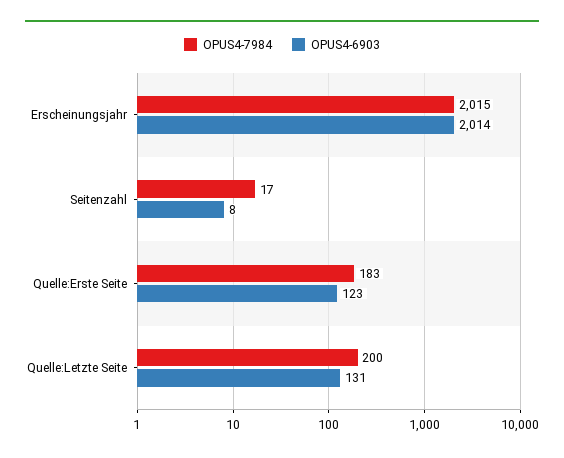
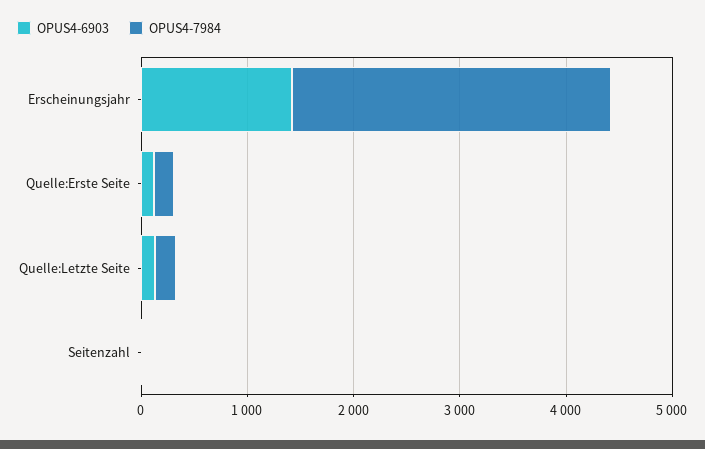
  {
    "OPUS4-7984": {
-     "Erscheinungsjahr": 2015,
+     "Erscheinungsjahr": 3000,
      "Seitenzahl": 17,
      "Quelle:Erste Seite": 183,
      "Quelle:Letzte Seite": 200
    },
    "OPUS4-6903": {
-     "Erscheinungsjahr": 2014,
+     "Erscheinungsjahr": 1400,
      "Seitenzahl": 8,
      "Quelle:Erste Seite": 123,
      "Quelle:Letzte Seite": 131
    }
  }

